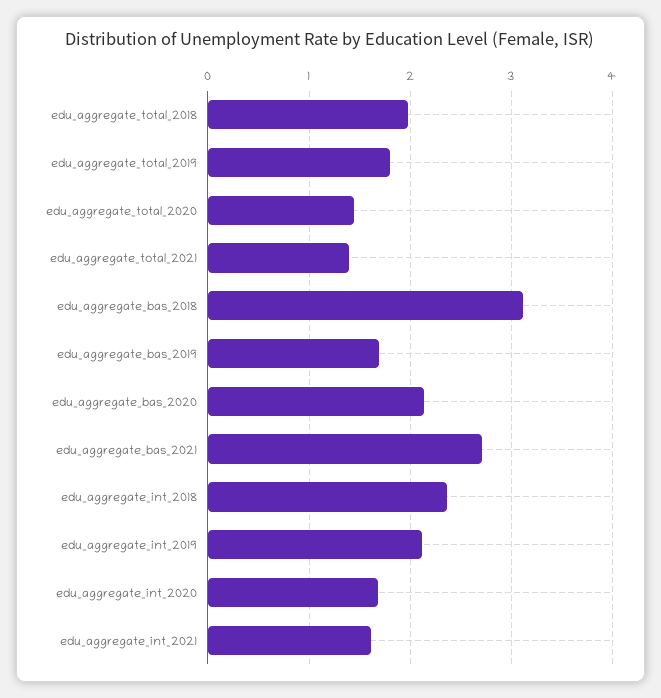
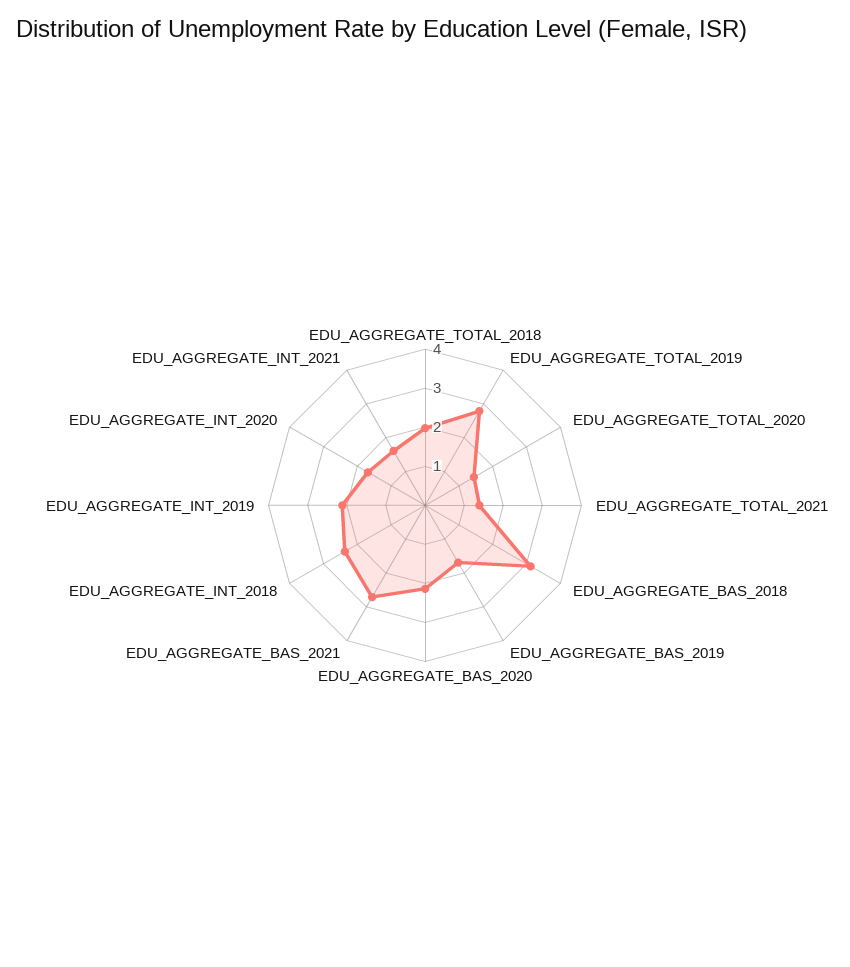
  {
    "edu_aggregate_total_2018": 2,
-   "edu_aggregate_total_2019": 1.8,
+   "edu_aggregate_total_2019": 2.75,
    "edu_aggregate_total_2020": 1.4,
    "edu_aggregate_total_2021": 1.4,
    "edu_aggregate_bas_2018": 3.1,
    "edu_aggregate_bas_2019": 1.7,
    "edu_aggregate_bas_2020": 2.1,
    "edu_aggregate_bas_2021": 2.7,
    "edu_aggregate_int_2018": 2.4,
    "edu_aggregate_int_2019": 2.1,
    "edu_aggregate_int_2020": 1.7,
    "edu_aggregate_int_2021": 1.6
  }

